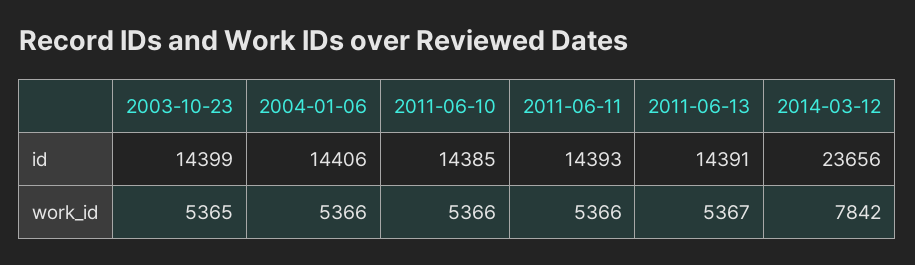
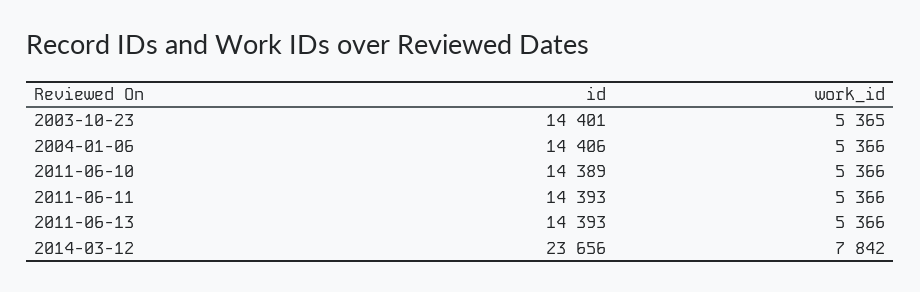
  {
    "2003-10-23": {
-     "id": 14399,
+     "id": 14401,
      "work_id": 5365
    },
    "2004-01-06": {
      "id": 14406,
      "work_id": 5366
    },
    "2011-06-10": {
-     "id": 14385,
+     "id": 14389,
      "work_id": 5366
    },
    "2011-06-11": {
      "id": 14393,
      "work_id": 5366
    },
    "2011-06-13": {
-     "id": 14391,
+     "id": 14393,
-     "work_id": 5367
+     "work_id": 5366
    },
    "2014-03-12": {
      "id": 23656,
      "work_id": 7842
    }
  }

